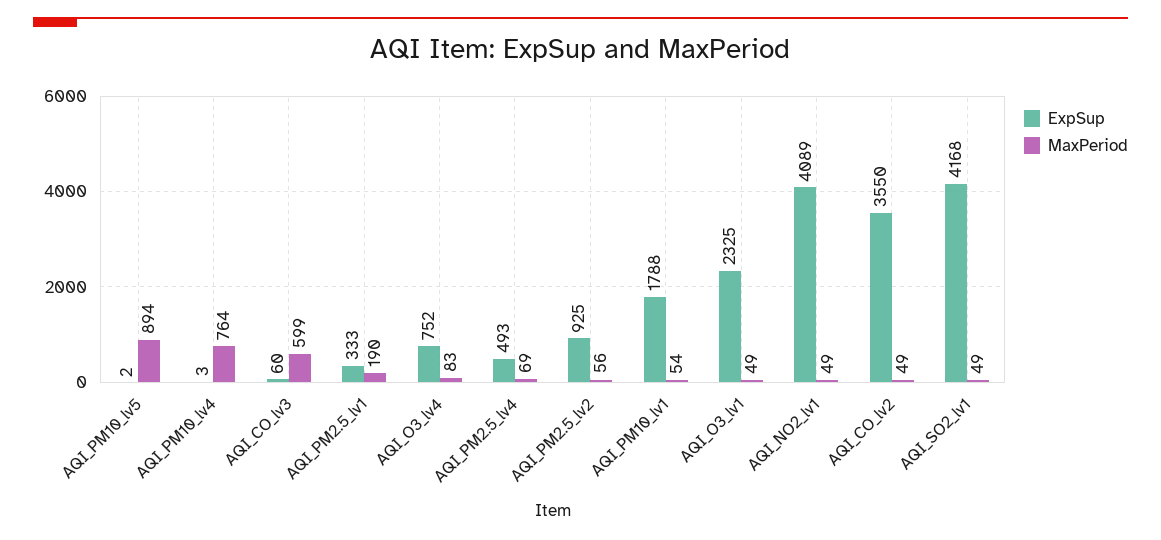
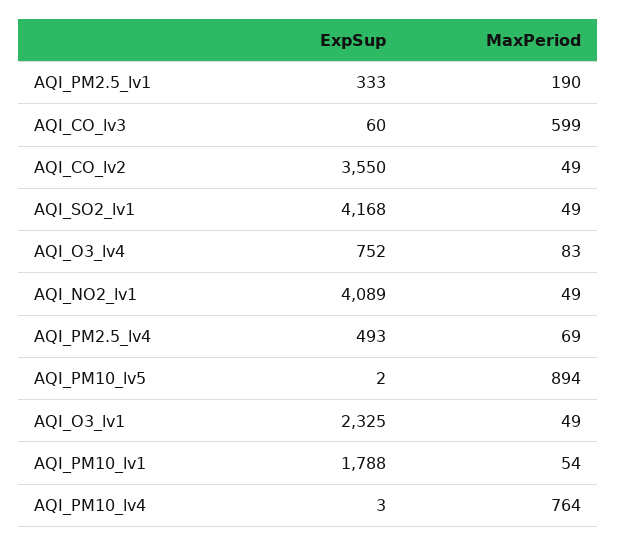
  {
    "ExpSup": {
      "AQI_PM10_lv5": 2,
      "AQI_PM10_lv4": 3,
      "AQI_CO_lv3": 60,
      "AQI_PM2.5_lv1": 333,
      "AQI_O3_lv4": 752,
      "AQI_PM2.5_lv4": 493,
-     "AQI_PM2.5_lv2": 925,
      "AQI_PM10_lv1": 1788,
      "AQI_O3_lv1": 2325,
      "AQI_NO2_lv1": 4089,
      "AQI_CO_lv2": 3550,
      "AQI_SO2_lv1": 4168
    },
    "MaxPeriod": {
      "AQI_PM10_lv5": 894,
      "AQI_PM10_lv4": 764,
      "AQI_CO_lv3": 599,
      "AQI_PM2.5_lv1": 190,
      "AQI_O3_lv4": 83,
      "AQI_PM2.5_lv4": 69,
-     "AQI_PM2.5_lv2": 56,
      "AQI_PM10_lv1": 54,
      "AQI_O3_lv1": 49,
      "AQI_NO2_lv1": 49,
      "AQI_CO_lv2": 49,
      "AQI_SO2_lv1": 49
    }
  }

